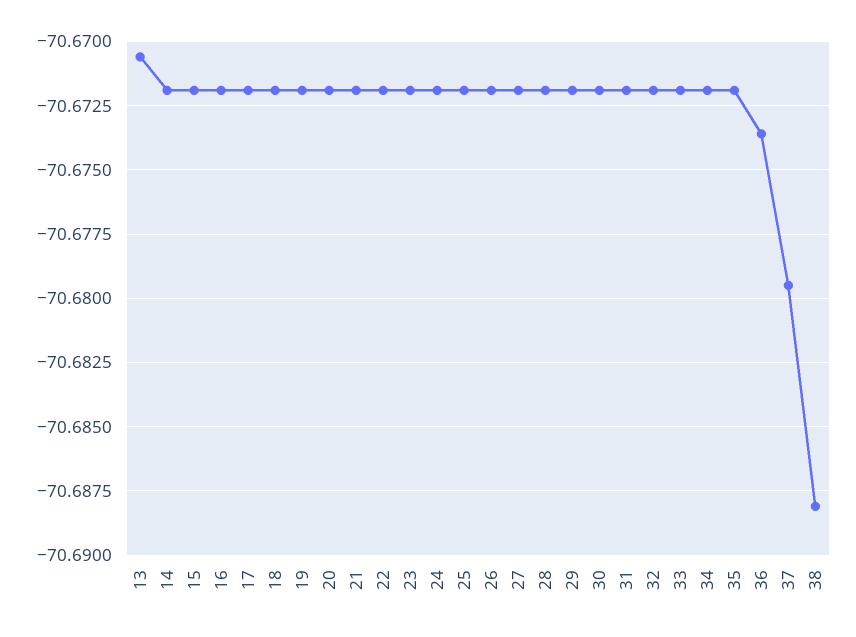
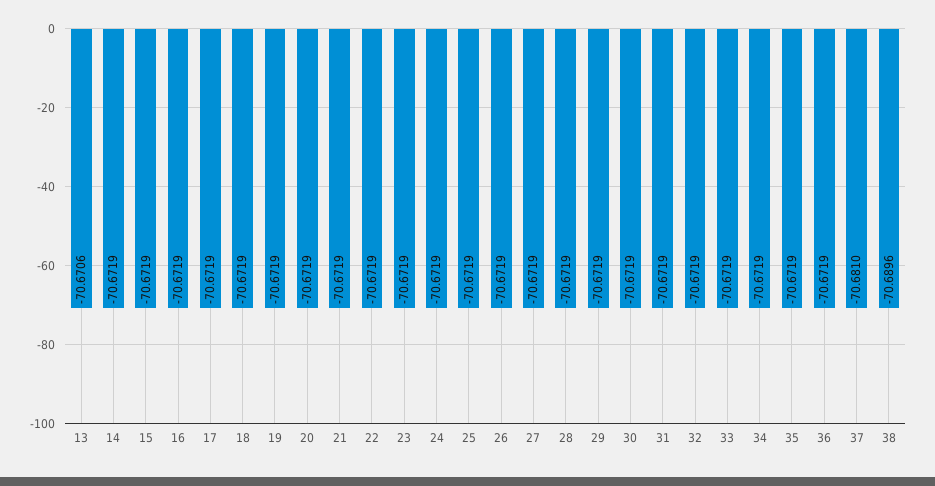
  {
    "13": -70.6706,
    "14": -70.6719,
    "15": -70.6719,
    "16": -70.6719,
    "17": -70.6719,
    "18": -70.6719,
    "19": -70.6719,
    "20": -70.6719,
    "21": -70.6719,
    "22": -70.6719,
    "23": -70.6719,
    "24": -70.6719,
    "25": -70.6719,
    "26": -70.6719,
    "27": -70.6719,
    "28": -70.6719,
    "29": -70.6719,
    "30": -70.6719,
    "31": -70.6719,
    "32": -70.6719,
    "33": -70.6719,
    "34": -70.6719,
    "35": -70.6719,
-   "36": -70.6735,
+   "36": -70.6719,
-   "37": -70.6795,
+   "37": -70.681,
-   "38": -70.688
+   "38": -70.6896
  }

